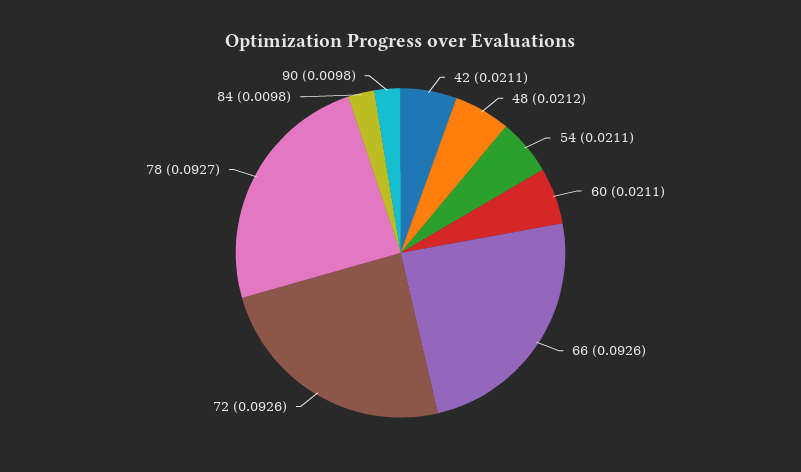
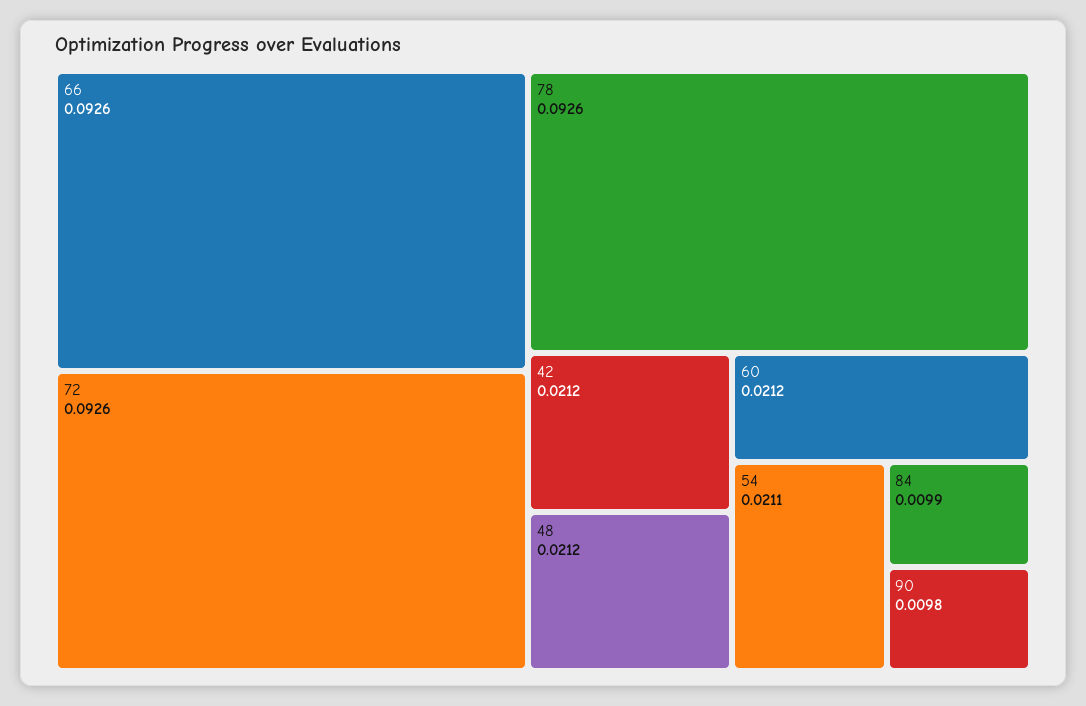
  {
-   "42": 0.0211,
+   "42": 0.0212,
    "48": 0.0212,
    "54": 0.0211,
-   "60": 0.0211,
+   "60": 0.0212,
    "66": 0.0926,
    "72": 0.0926,
-   "78": 0.0927,
+   "78": 0.0926,
-   "84": 0.0098,
+   "84": 0.0099,
    "90": 0.0098
  }

